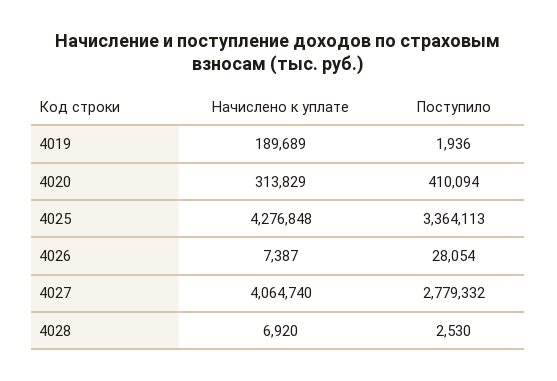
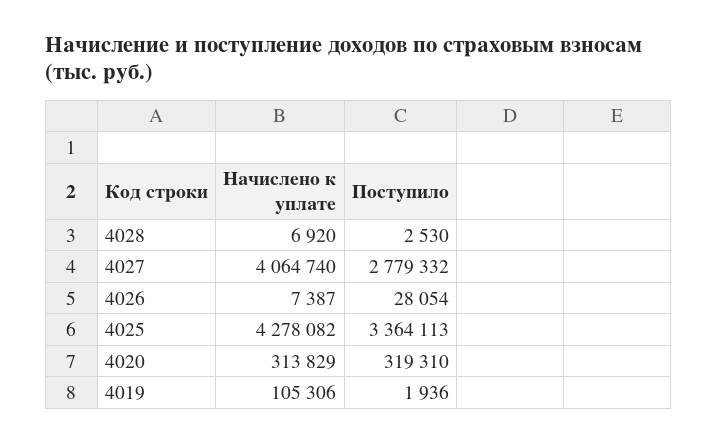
  {
    "Начислено к уплате": {
-     "4019": 189689,
+     "4019": 105306,
      "4020": 313829,
-     "4025": 4276848,
+     "4025": 4278082,
      "4026": 7387,
      "4027": 4064740,
      "4028": 6920
    },
    "Поступило": {
      "4019": 1936,
-     "4020": 410094,
+     "4020": 319310,
      "4025": 3364113,
      "4026": 28054,
      "4027": 2779332,
      "4028": 2530
    }
  }

